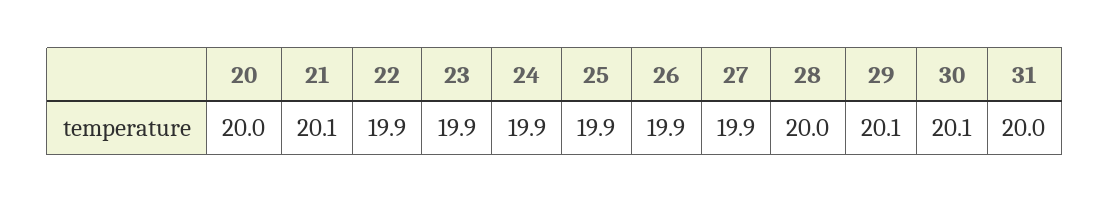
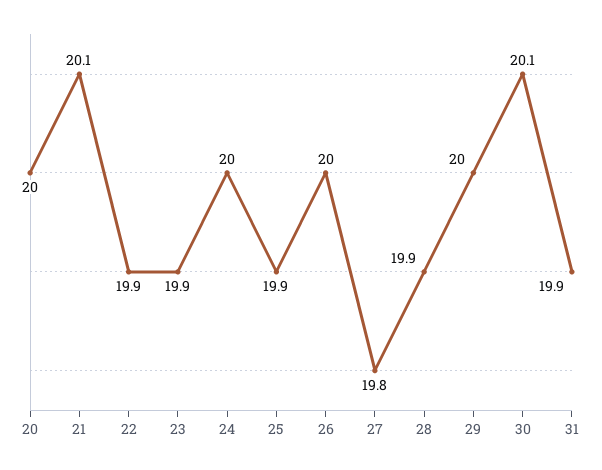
  {
    "20": 20,
    "21": 20.1,
    "22": 19.9,
    "23": 19.9,
-   "24": 19.9,
+   "24": 20,
    "25": 19.9,
-   "26": 19.9,
+   "26": 20,
-   "27": 19.9,
+   "27": 19.8,
-   "28": 20,
+   "28": 19.9,
-   "29": 20.1,
+   "29": 20,
    "30": 20.1,
-   "31": 20
+   "31": 19.9
  }

